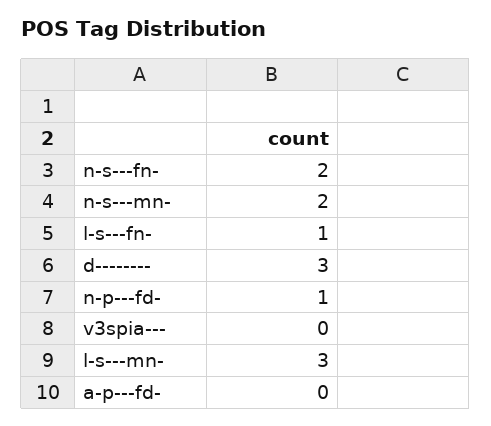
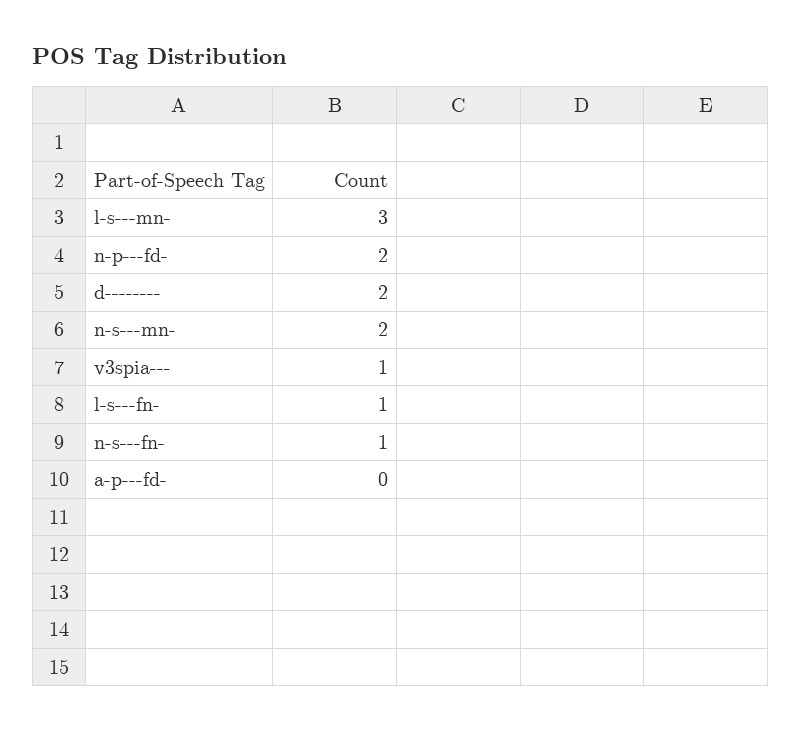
  {
-   "n-s---fn-": 2,
+   "n-s---fn-": 1,
    "n-s---mn-": 2,
    "l-s---fn-": 1,
-   "d--------": 3,
+   "d--------": 2,
-   "n-p---fd-": 1,
+   "n-p---fd-": 2,
-   "v3spia---": 0,
+   "v3spia---": 1,
    "l-s---mn-": 3,
    "a-p---fd-": 0
  }

